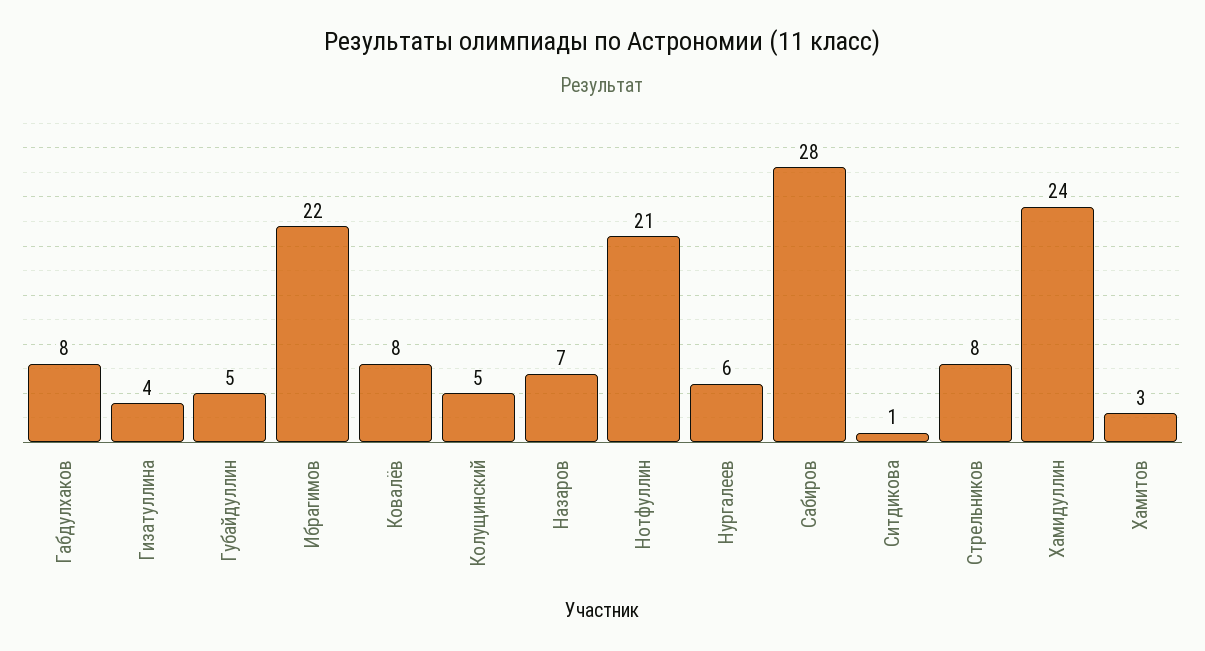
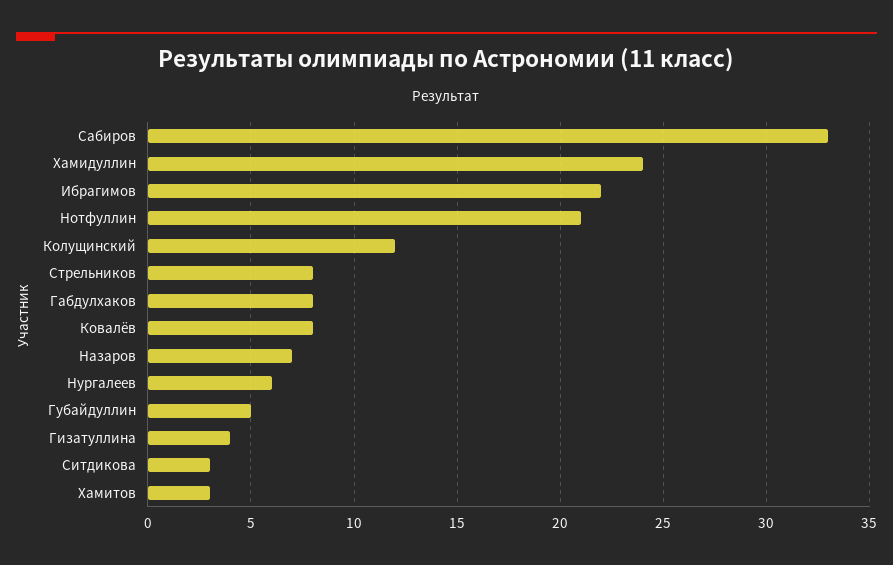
  {
    "Габдулхаков": 8,
    "Гизатуллина": 4,
    "Губайдуллин": 5,
    "Ибрагимов": 22,
    "Ковалёв": 8,
-   "Колущинский": 5,
+   "Колущинский": 12,
    "Назаров": 7,
    "Нотфуллин": 21,
    "Нургалеев": 6,
-   "Сабиров": 28,
+   "Сабиров": 33,
-   "Ситдикова": 1,
+   "Ситдикова": 3,
    "Стрельников": 8,
    "Хамидуллин": 24,
    "Хамитов": 3
  }

